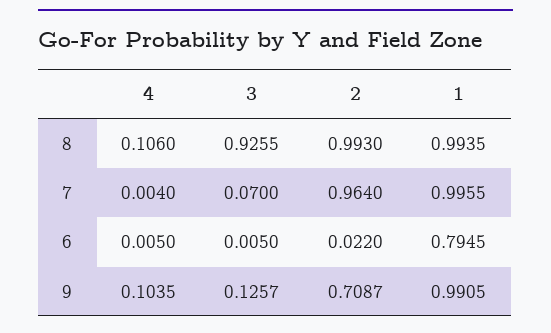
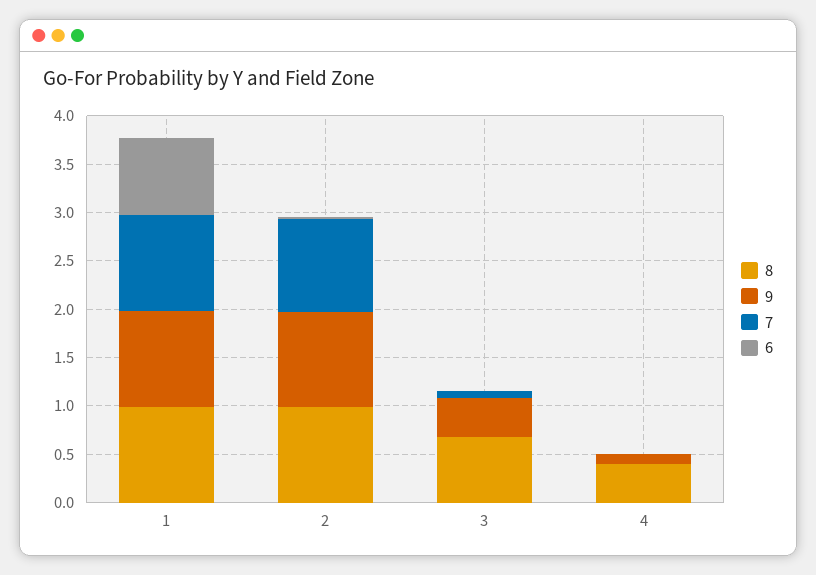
  {
    "8": {
-     "4": 0.106,
+     "4": 0.4,
-     "3": 0.9255,
+     "3": 0.7,
      "2": 0.993,
      "1": 0.9935
    },
    "7": {
      "4": 0.004,
      "3": 0.07,
      "2": 0.964,
      "1": 0.9955
    },
    "6": {
      "4": 0.005,
      "3": 0.005,
      "2": 0.022,
      "1": 0.7945
    },
    "9": {
      "4": 0.1035,
-     "3": 0.1257,
+     "3": 0.4,
-     "2": 0.7087,
+     "2": 1,
      "1": 0.9905
    }
  }

